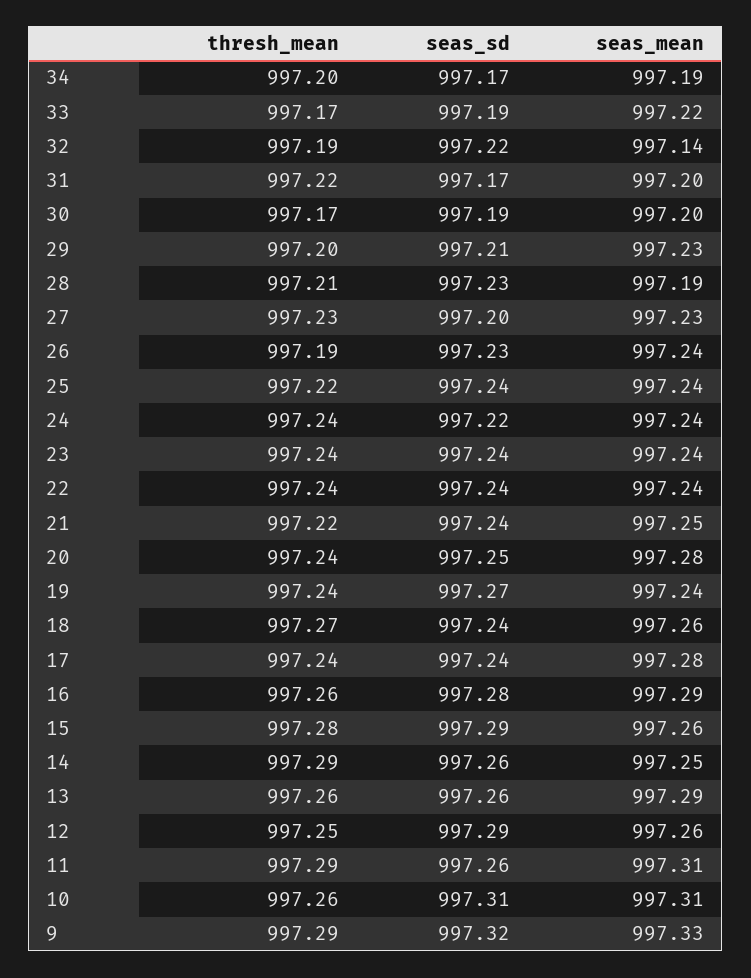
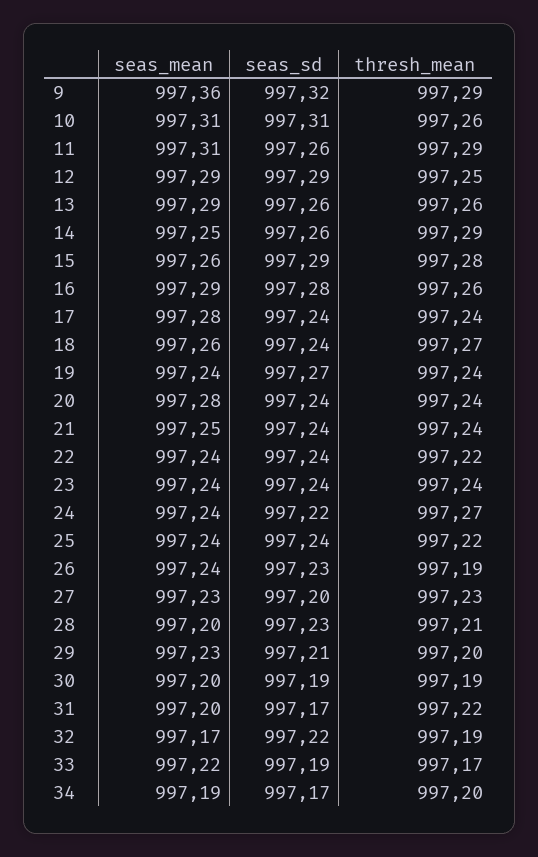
  {
    "thresh_mean": {
      "34": 997.2,
      "33": 997.17,
      "32": 997.19,
      "31": 997.22,
-     "30": 997.17,
+     "30": 997.19,
      "29": 997.2,
      "28": 997.21,
      "27": 997.23,
      "26": 997.19,
      "25": 997.22,
-     "24": 997.24,
+     "24": 997.27,
      "23": 997.24,
-     "22": 997.24,
+     "22": 997.22,
-     "21": 997.22,
+     "21": 997.24,
      "20": 997.24,
      "19": 997.24,
      "18": 997.27,
      "17": 997.24,
      "16": 997.26,
      "15": 997.28,
      "14": 997.29,
      "13": 997.26,
      "12": 997.25,
      "11": 997.29,
      "10": 997.26,
      "9": 997.29
    },
    "seas_sd": {
      "34": 997.17,
      "33": 997.19,
      "32": 997.22,
      "31": 997.17,
      "30": 997.19,
      "29": 997.21,
      "28": 997.23,
      "27": 997.2,
      "26": 997.23,
      "25": 997.24,
      "24": 997.22,
      "23": 997.24,
      "22": 997.24,
      "21": 997.24,
-     "20": 997.25,
+     "20": 997.24,
      "19": 997.27,
      "18": 997.24,
      "17": 997.24,
      "16": 997.28,
      "15": 997.29,
      "14": 997.26,
      "13": 997.26,
      "12": 997.29,
      "11": 997.26,
      "10": 997.31,
      "9": 997.32
    },
    "seas_mean": {
      "34": 997.19,
      "33": 997.22,
-     "32": 997.14,
+     "32": 997.17,
      "31": 997.2,
      "30": 997.2,
      "29": 997.23,
-     "28": 997.19,
+     "28": 997.2,
      "27": 997.23,
      "26": 997.24,
      "25": 997.24,
      "24": 997.24,
      "23": 997.24,
      "22": 997.24,
      "21": 997.25,
      "20": 997.28,
      "19": 997.24,
      "18": 997.26,
      "17": 997.28,
      "16": 997.29,
      "15": 997.26,
      "14": 997.25,
      "13": 997.29,
-     "12": 997.26,
+     "12": 997.29,
      "11": 997.31,
      "10": 997.31,
-     "9": 997.33
+     "9": 997.36
    }
  }

